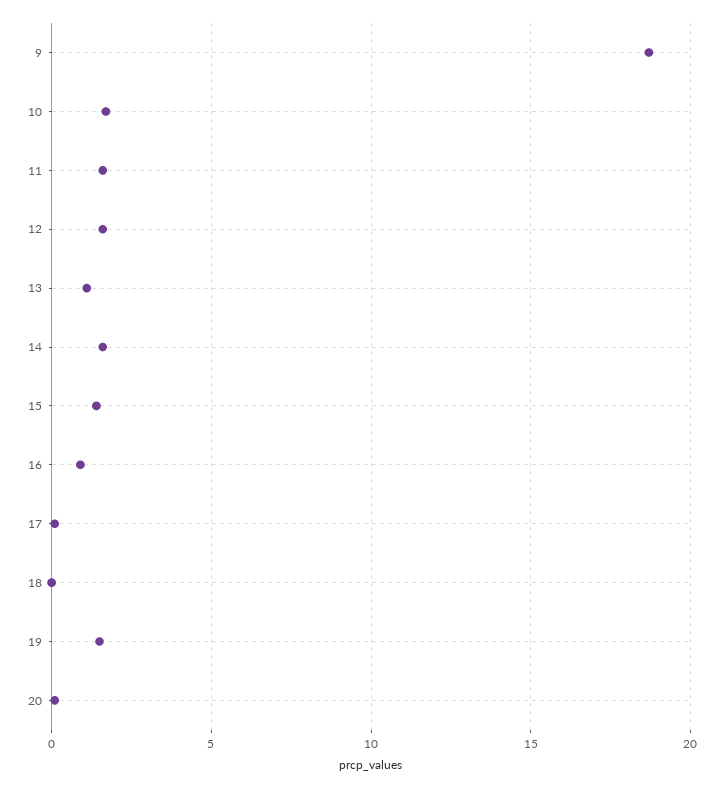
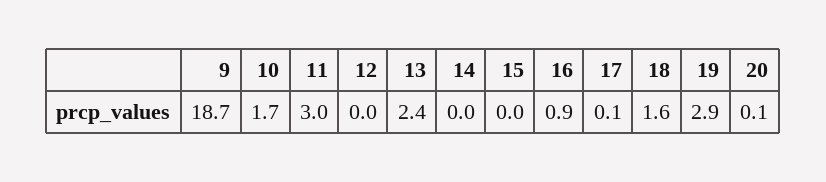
  {
    "9": 18.7,
    "10": 1.7,
-   "11": 1.5,
+   "11": 3,
-   "12": 1.5,
+   "12": 0,
-   "13": 1,
+   "13": 2.4,
-   "14": 1.5,
+   "14": 0,
-   "15": 1.5,
+   "15": 0,
    "16": 0.9,
    "17": 0.1,
-   "18": 0,
+   "18": 1.6,
-   "19": 1.5,
+   "19": 2.9,
    "20": 0.1
  }

